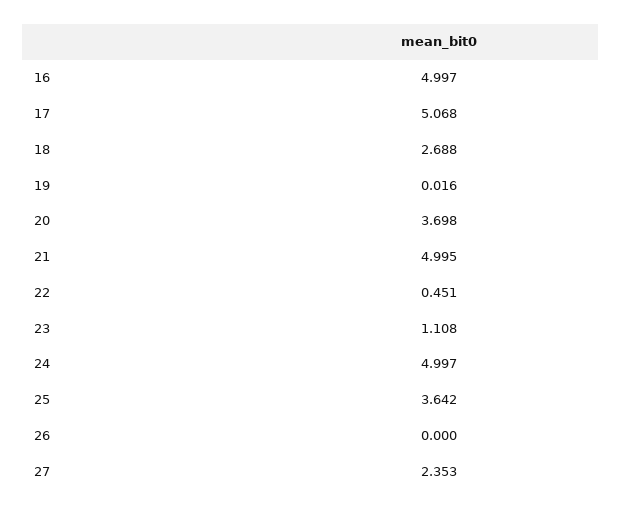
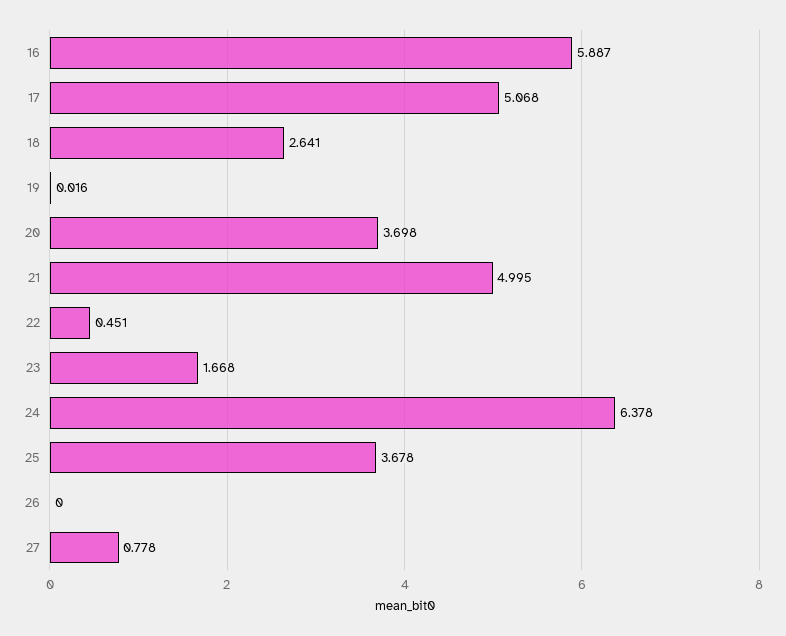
  {
-   "16": 4.997,
+   "16": 5.887,
    "17": 5.068,
-   "18": 2.688,
+   "18": 2.641,
    "19": 0.016,
    "20": 3.698,
    "21": 4.995,
    "22": 0.451,
-   "23": 1.108,
+   "23": 1.668,
-   "24": 4.997,
+   "24": 6.378,
-   "25": 3.642,
+   "25": 3.678,
    "26": 0,
-   "27": 2.353
+   "27": 0.778
  }

